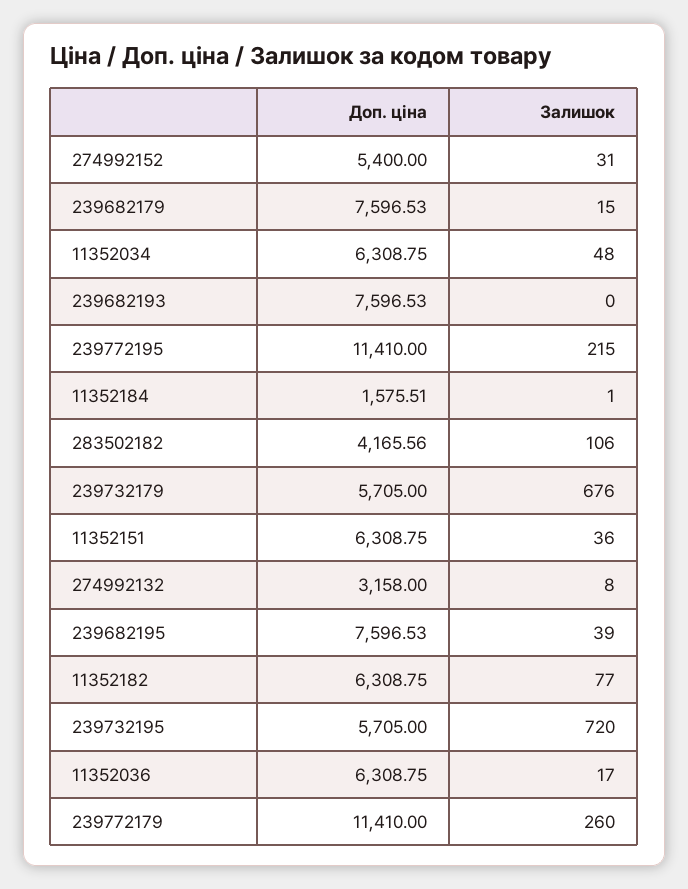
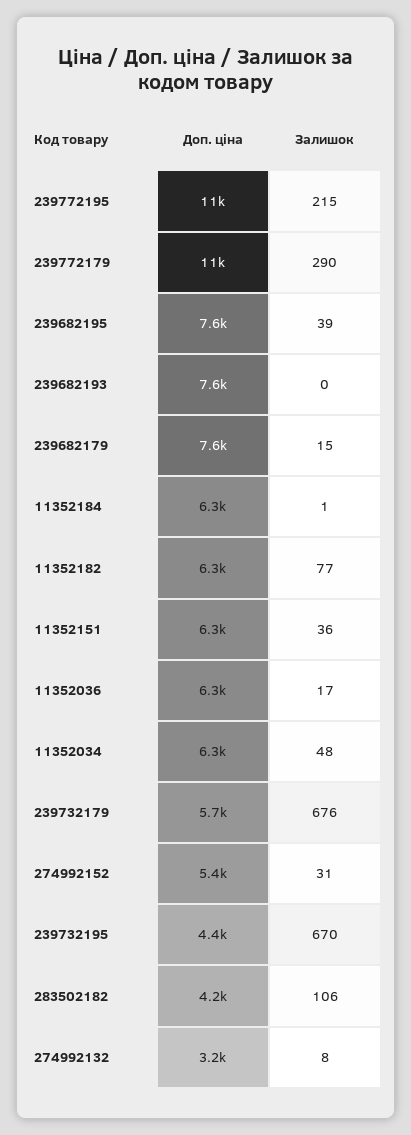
  {
    "Доп. ціна": {
      "274992152": 5400,
      "239682179": 7596.53,
      "11352034": 6308.75,
      "239682193": 7596.53,
      "239772195": 11410,
-     "11352184": 1575.51,
+     "11352184": 6300,
      "283502182": 4165.56,
      "239732179": 5705,
      "11352151": 6308.75,
      "274992132": 3158,
      "239682195": 7596.53,
      "11352182": 6308.75,
-     "239732195": 5705,
+     "239732195": 4400,
      "11352036": 6308.75,
      "239772179": 11410
    },
    "Залишок": {
      "274992152": 31,
      "239682179": 15,
      "11352034": 48,
      "239682193": 0,
      "239772195": 215,
      "11352184": 1,
      "283502182": 106,
      "239732179": 676,
      "11352151": 36,
      "274992132": 8,
      "239682195": 39,
      "11352182": 77,
-     "239732195": 720,
+     "239732195": 670,
      "11352036": 17,
-     "239772179": 260
+     "239772179": 290
    }
  }

